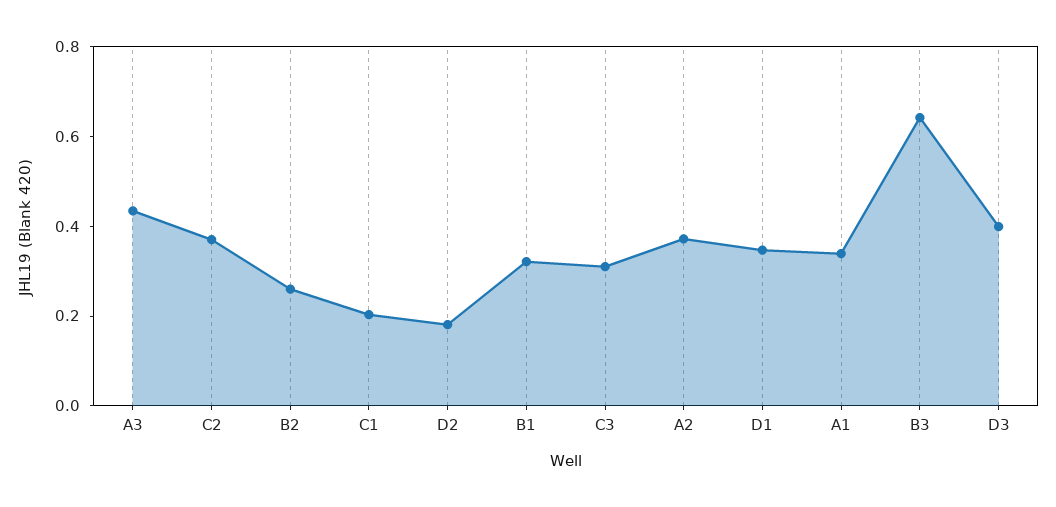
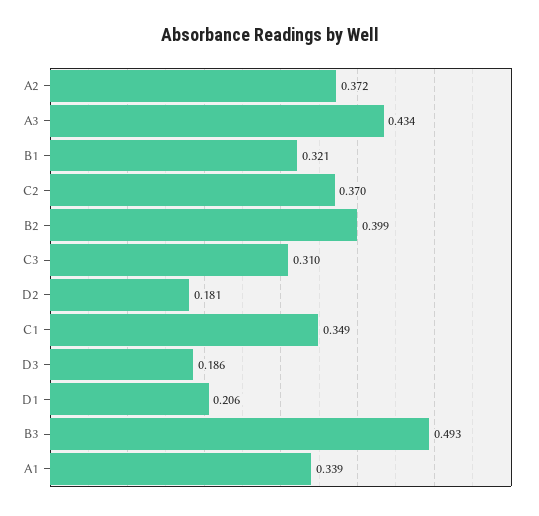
  {
    "A3": 0.434,
    "C2": 0.37,
-   "B2": 0.25,
+   "B2": 0.399,
-   "C1": 0.2,
+   "C1": 0.349,
    "D2": 0.181,
    "B1": 0.321,
    "C3": 0.31,
    "A2": 0.372,
-   "D1": 0.35,
+   "D1": 0.206,
    "A1": 0.339,
-   "B3": 0.65,
+   "B3": 0.493,
-   "D3": 0.4
+   "D3": 0.186
  }

